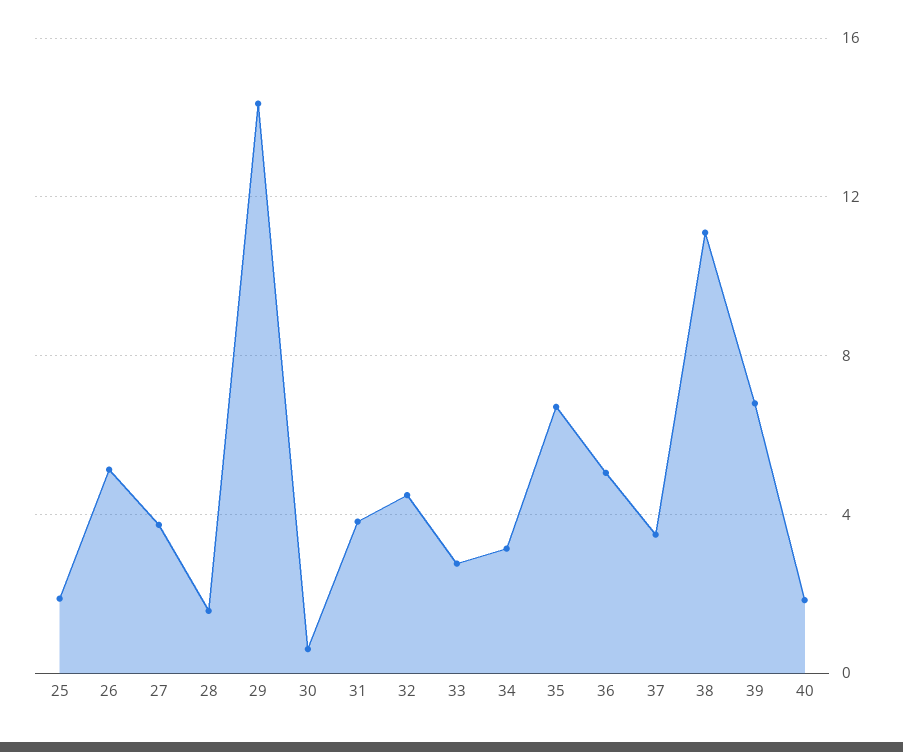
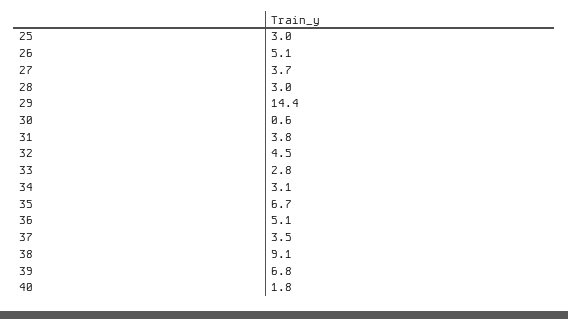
  {
-   "25": 2,
+   "25": 3,
    "26": 5.1,
    "27": 3.7,
-   "28": 1.5,
+   "28": 3,
    "29": 14.4,
    "30": 0.6,
    "31": 3.8,
    "32": 4.5,
    "33": 2.8,
    "34": 3.1,
    "35": 6.7,
    "36": 5.1,
    "37": 3.5,
-   "38": 11,
+   "38": 9.1,
    "39": 6.8,
    "40": 1.8
  }

